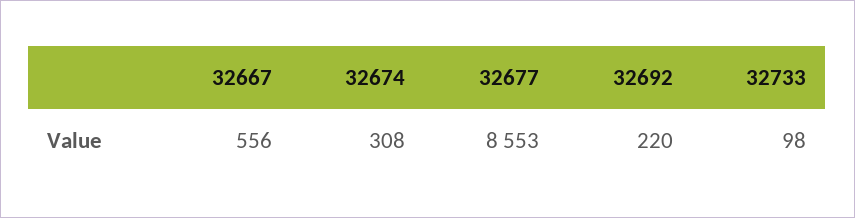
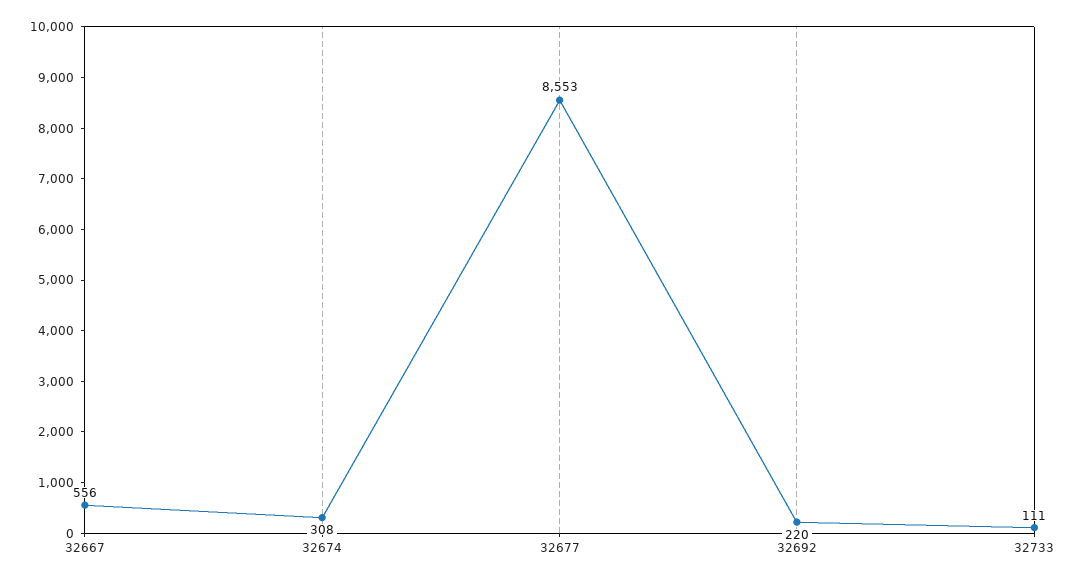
  {
    "32667": 556,
    "32674": 308,
    "32677": 8553,
    "32692": 220,
-   "32733": 98
+   "32733": 111
  }

